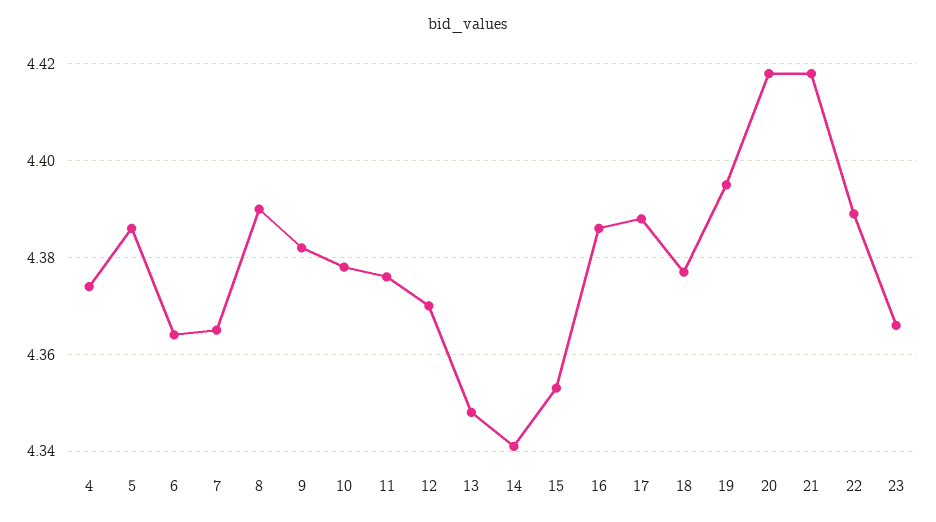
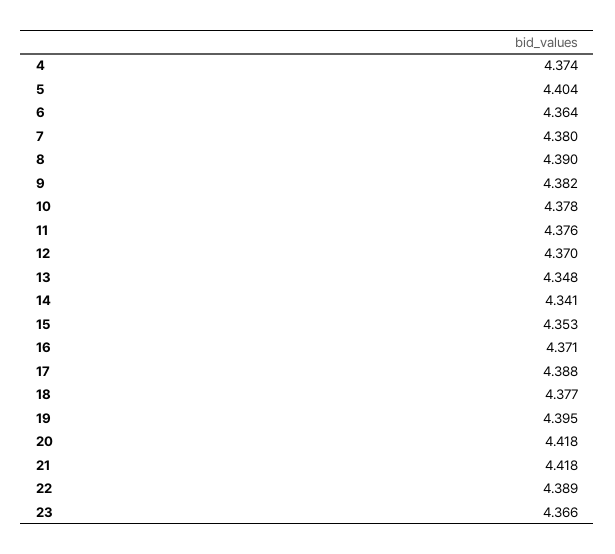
  {
    "4": 4.374,
-   "5": 4.385,
+   "5": 4.404,
    "6": 4.364,
-   "7": 4.365,
+   "7": 4.38,
    "8": 4.39,
    "9": 4.382,
    "10": 4.378,
    "11": 4.376,
    "12": 4.37,
    "13": 4.348,
    "14": 4.341,
    "15": 4.353,
-   "16": 4.385,
+   "16": 4.371,
    "17": 4.388,
    "18": 4.377,
    "19": 4.395,
    "20": 4.418,
    "21": 4.418,
    "22": 4.389,
    "23": 4.366
  }

